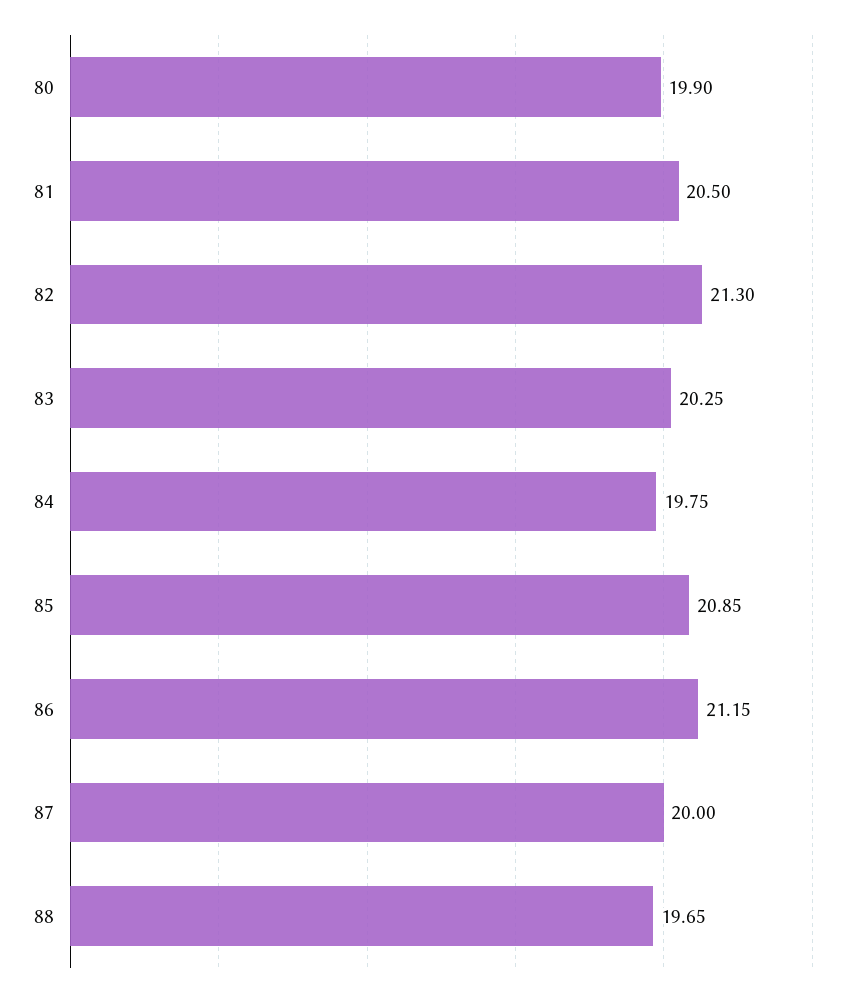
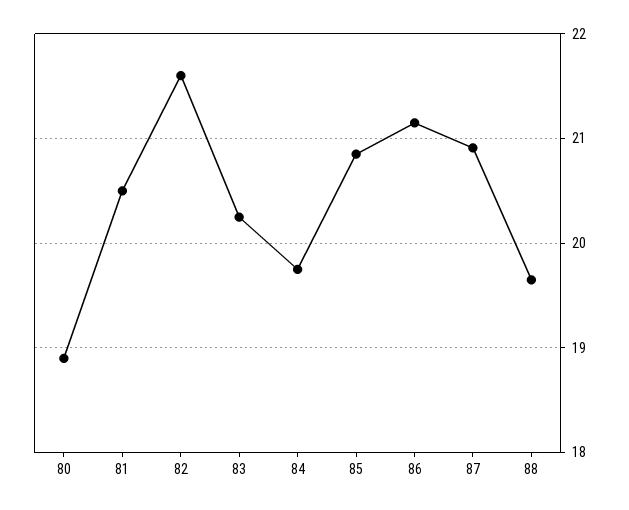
  {
-   "80": 19.9,
+   "80": 18.9,
    "81": 20.5,
-   "82": 21.3,
+   "82": 21.6,
    "83": 20.25,
    "84": 19.75,
    "85": 20.85,
    "86": 21.15,
-   "87": 20,
+   "87": 20.9,
    "88": 19.65
  }

